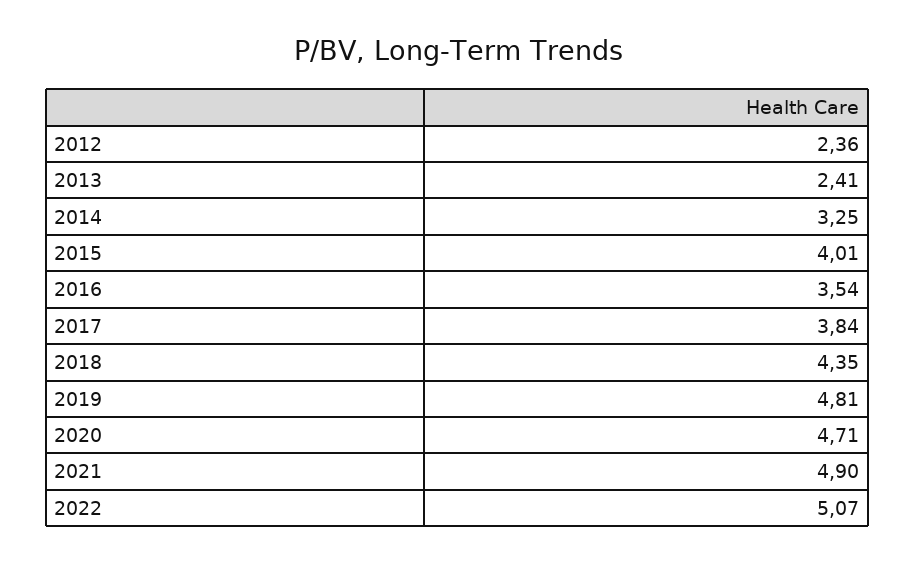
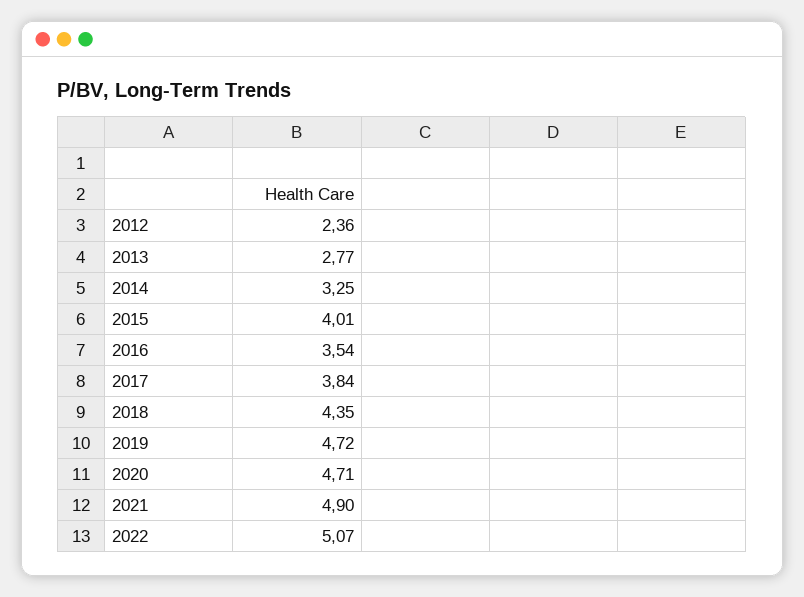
  {
    "2012": 2.36,
-   "2013": 2.41,
+   "2013": 2.77,
    "2014": 3.25,
    "2015": 4.01,
    "2016": 3.54,
    "2017": 3.84,
    "2018": 4.35,
-   "2019": 4.81,
+   "2019": 4.72,
    "2020": 4.71,
    "2021": 4.9,
    "2022": 5.07
  }

